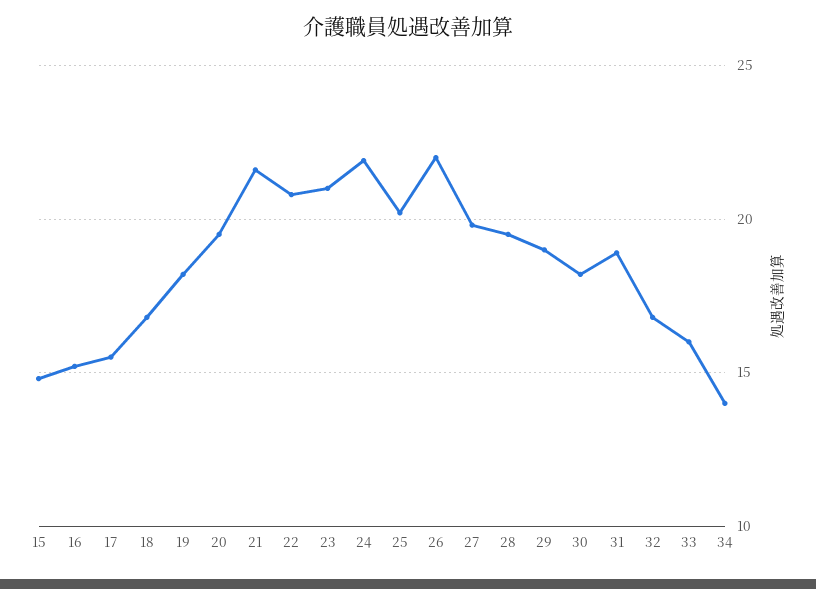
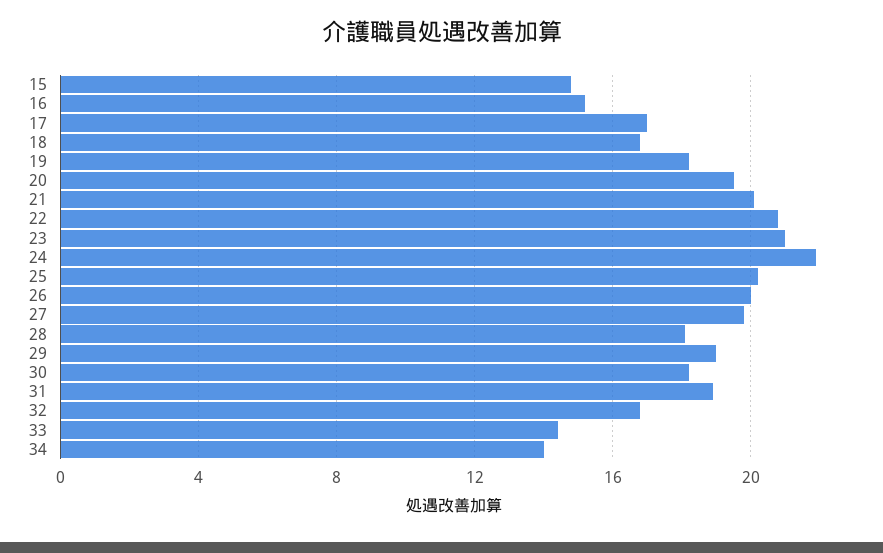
  {
    "15": 15,
    "16": 15,
-   "17": 15.5,
+   "17": 17,
    "18": 17,
    "19": 18,
    "20": 19.5,
-   "21": 21.5,
+   "21": 20,
    "22": 21,
    "23": 21,
    "24": 22,
    "25": 20,
-   "26": 22,
+   "26": 20,
    "27": 20,
-   "28": 19.5,
+   "28": 18,
    "29": 19,
    "30": 18,
    "31": 19,
    "32": 17,
-   "33": 16,
+   "33": 14.5,
    "34": 14
  }

